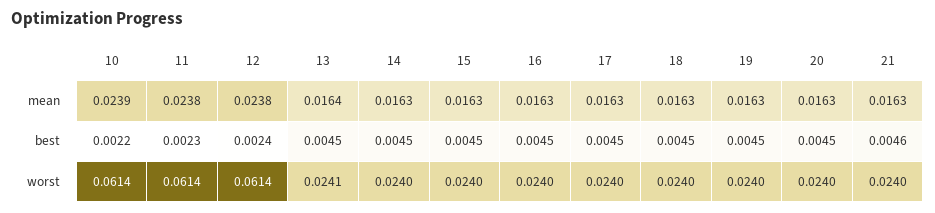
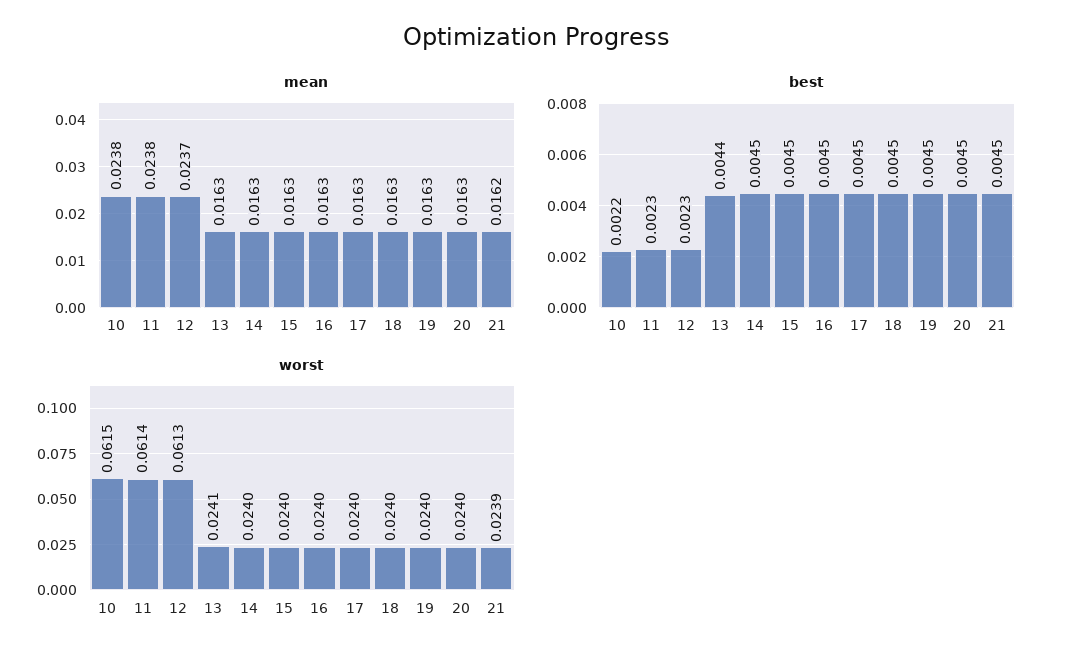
  {
    "mean": {
-     "10": 0.0239,
+     "10": 0.0238,
      "11": 0.0238,
-     "12": 0.0238,
+     "12": 0.0237,
-     "13": 0.0164,
+     "13": 0.0163,
      "14": 0.0163,
      "15": 0.0163,
      "16": 0.0163,
      "17": 0.0163,
      "18": 0.0163,
      "19": 0.0163,
      "20": 0.0163,
-     "21": 0.0163
+     "21": 0.0162
    },
    "best": {
      "10": 0.0022,
      "11": 0.0023,
-     "12": 0.0024,
+     "12": 0.0023,
-     "13": 0.0045,
+     "13": 0.0044,
      "14": 0.0045,
      "15": 0.0045,
      "16": 0.0045,
      "17": 0.0045,
      "18": 0.0045,
      "19": 0.0045,
      "20": 0.0045,
-     "21": 0.0046
+     "21": 0.0045
    },
    "worst": {
-     "10": 0.0614,
+     "10": 0.0615,
      "11": 0.0614,
-     "12": 0.0614,
+     "12": 0.0613,
      "13": 0.0241,
      "14": 0.024,
      "15": 0.024,
      "16": 0.024,
      "17": 0.024,
      "18": 0.024,
      "19": 0.024,
      "20": 0.024,
-     "21": 0.024
+     "21": 0.0239
    }
  }

